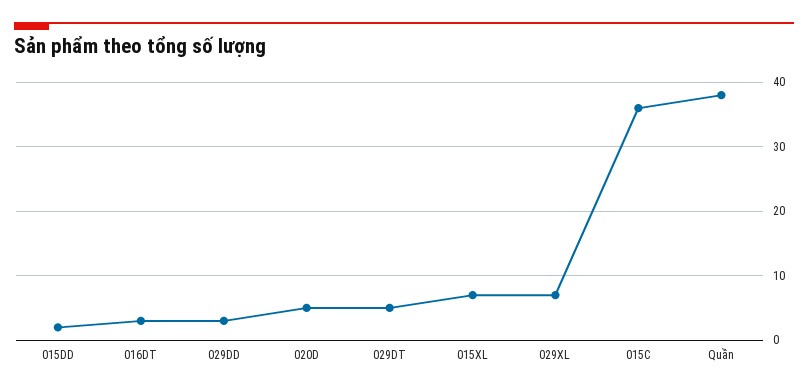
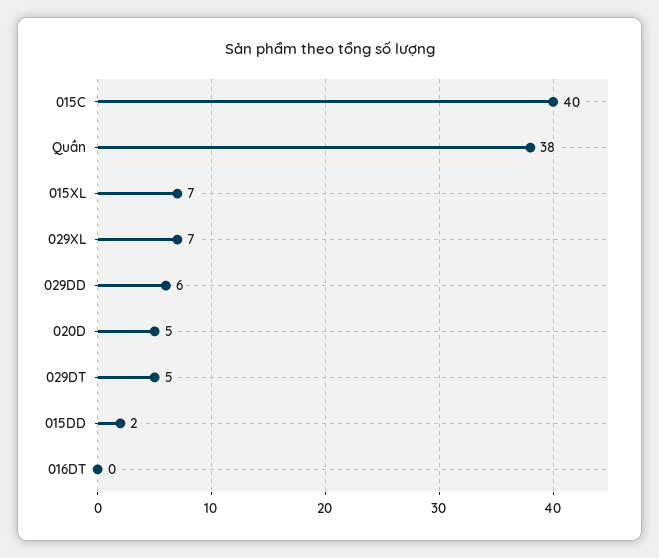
  {
    "015DD": 2,
-   "016DT": 3,
+   "016DT": 0,
-   "029DD": 3,
+   "029DD": 6,
    "020D": 5,
    "029DT": 5,
    "015XL": 7,
    "029XL": 7,
-   "015C": 36,
+   "015C": 40,
    "Quần": 38
  }

